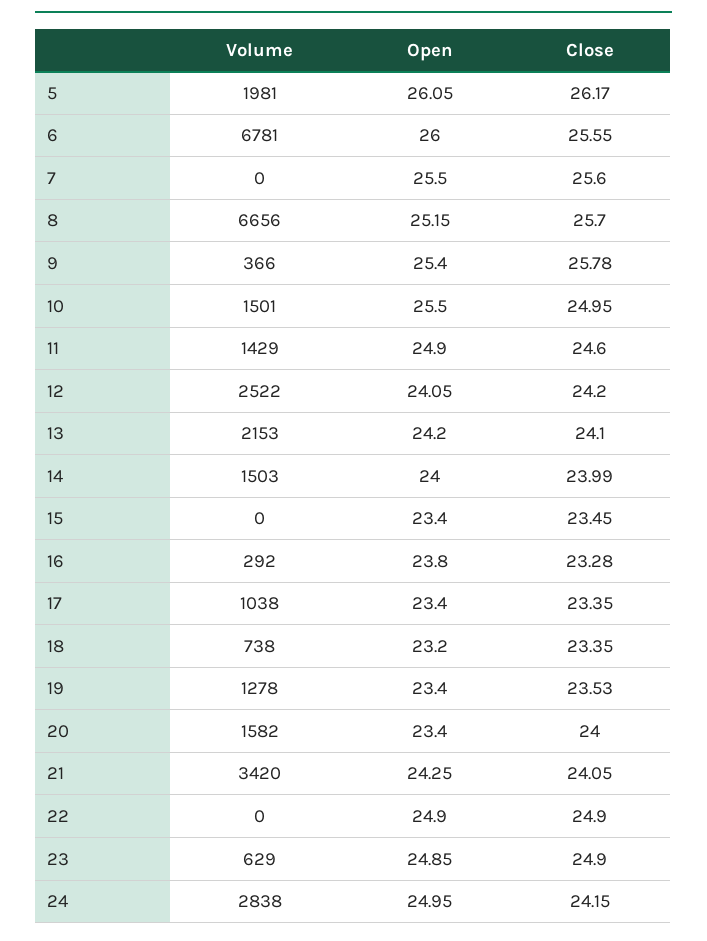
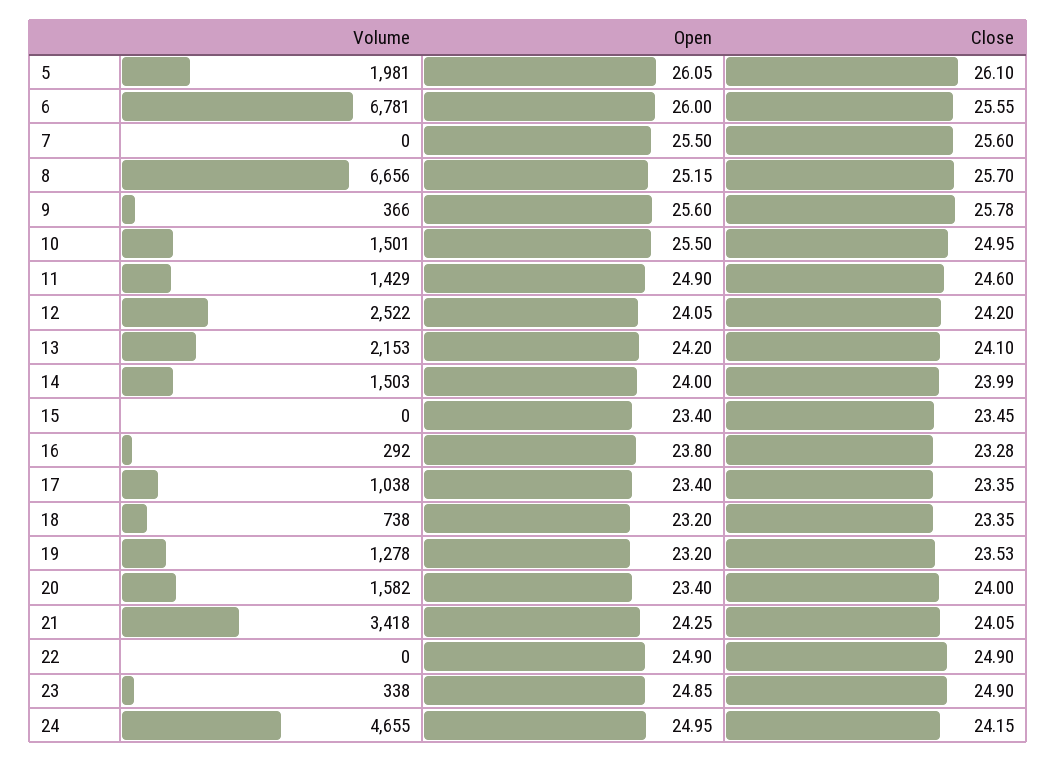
  {
    "Volume": {
      "5": 1981,
      "6": 6781,
      "7": 0,
      "8": 6656,
      "9": 366,
      "10": 1501,
      "11": 1429,
      "12": 2522,
      "13": 2153,
      "14": 1503,
      "15": 0,
      "16": 292,
      "17": 1038,
      "18": 738,
      "19": 1278,
      "20": 1582,
-     "21": 3420,
+     "21": 3418,
      "22": 0,
-     "23": 629,
+     "23": 338,
-     "24": 2838
+     "24": 4655
    },
    "Open": {
      "5": 26.05,
      "6": 26,
      "7": 25.5,
      "8": 25.15,
-     "9": 25.4,
+     "9": 25.6,
      "10": 25.5,
      "11": 24.9,
      "12": 24.05,
      "13": 24.2,
      "14": 24,
      "15": 23.4,
      "16": 23.8,
      "17": 23.4,
      "18": 23.2,
-     "19": 23.4,
+     "19": 23.2,
      "20": 23.4,
      "21": 24.25,
      "22": 24.9,
      "23": 24.85,
      "24": 24.95
    },
    "Close": {
-     "5": 26.17,
+     "5": 26.1,
      "6": 25.55,
      "7": 25.6,
      "8": 25.7,
      "9": 25.78,
      "10": 24.95,
      "11": 24.6,
      "12": 24.2,
      "13": 24.1,
      "14": 23.99,
      "15": 23.45,
      "16": 23.28,
      "17": 23.35,
      "18": 23.35,
      "19": 23.53,
      "20": 24,
      "21": 24.05,
      "22": 24.9,
      "23": 24.9,
      "24": 24.15
    }
  }

